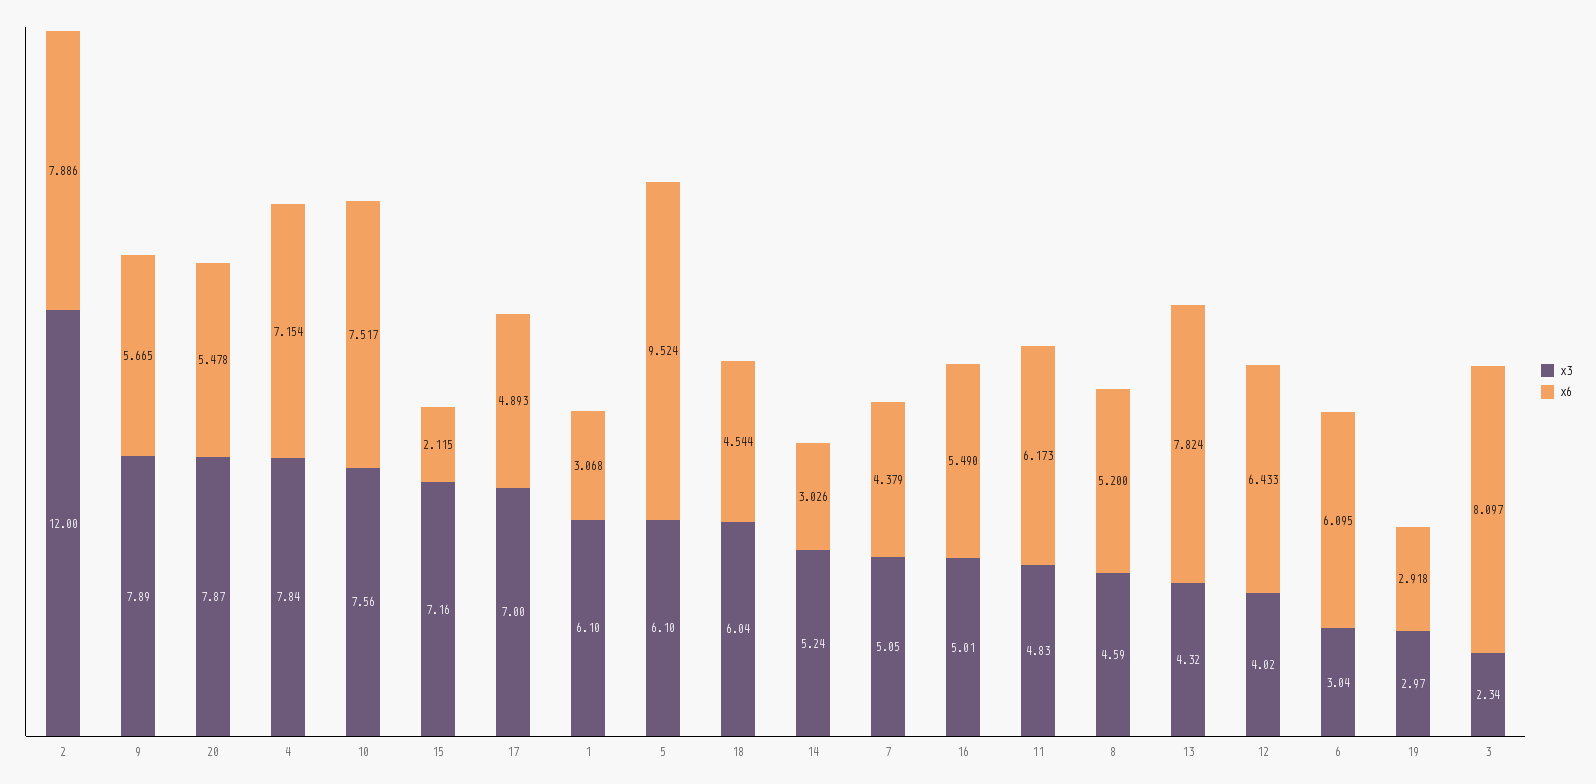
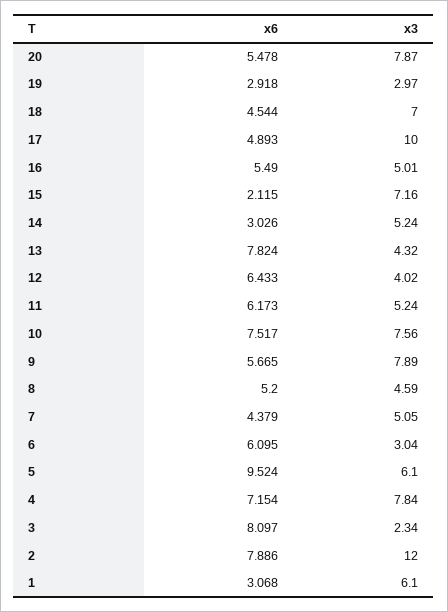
  {
    "x3": {
      "2": 12,
      "9": 7.89,
      "20": 7.87,
      "4": 7.84,
      "10": 7.56,
      "15": 7.16,
-     "17": 7,
+     "17": 10,
      "1": 6.1,
      "5": 6.1,
-     "18": 6.04,
+     "18": 7,
      "14": 5.24,
      "7": 5.05,
      "16": 5.01,
-     "11": 4.83,
+     "11": 5.24,
      "8": 4.59,
      "13": 4.32,
      "12": 4.02,
      "6": 3.04,
      "19": 2.97,
      "3": 2.34
    },
    "x6": {
      "2": 7.886,
      "9": 5.665,
      "20": 5.478,
      "4": 7.154,
      "10": 7.517,
      "15": 2.115,
      "17": 4.893,
      "1": 3.068,
      "5": 9.524,
      "18": 4.544,
      "14": 3.026,
      "7": 4.379,
      "16": 5.49,
      "11": 6.173,
      "8": 5.2,
      "13": 7.824,
      "12": 6.433,
      "6": 6.095,
      "19": 2.918,
      "3": 8.097
    }
  }

